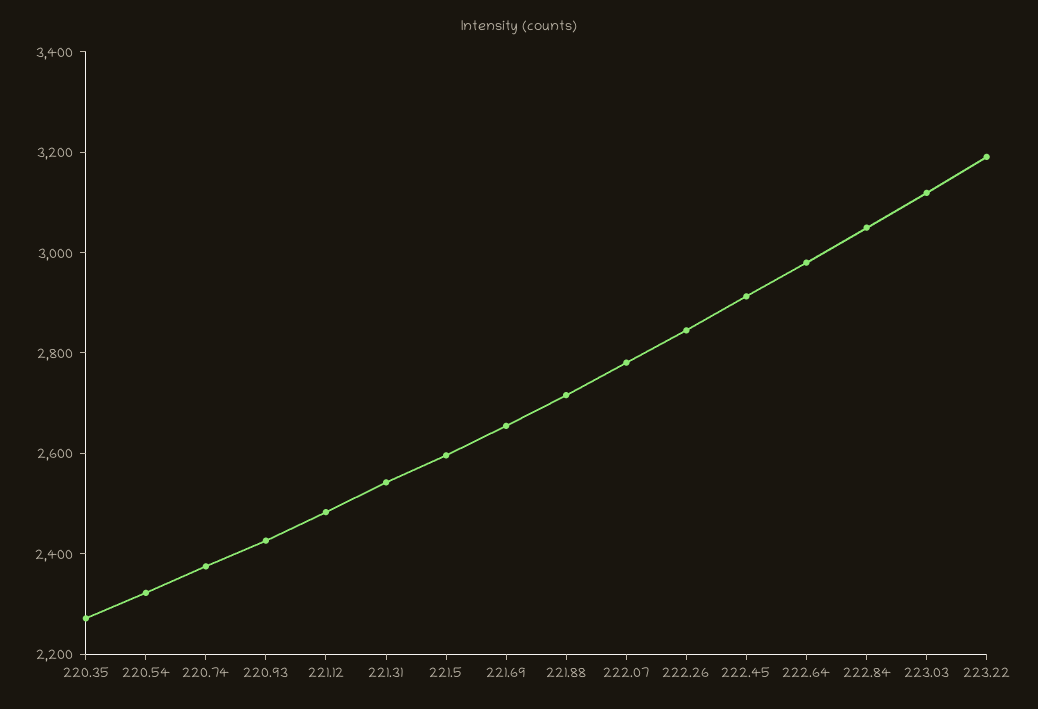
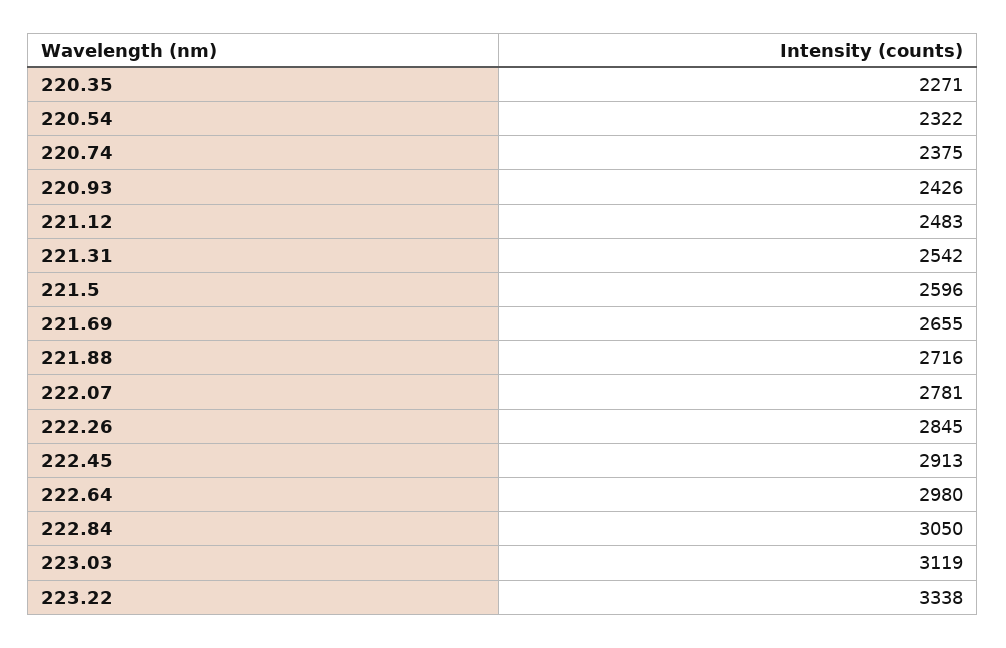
  {
    "220.35": 2271,
    "220.54": 2322,
    "220.74": 2375,
    "220.93": 2426,
    "221.12": 2483,
    "221.31": 2542,
    "221.5": 2596,
    "221.69": 2655,
    "221.88": 2716,
    "222.07": 2781,
    "222.26": 2845,
    "222.45": 2913,
    "222.64": 2980,
    "222.84": 3050,
    "223.03": 3119,
-   "223.22": 3200
+   "223.22": 3338
  }

